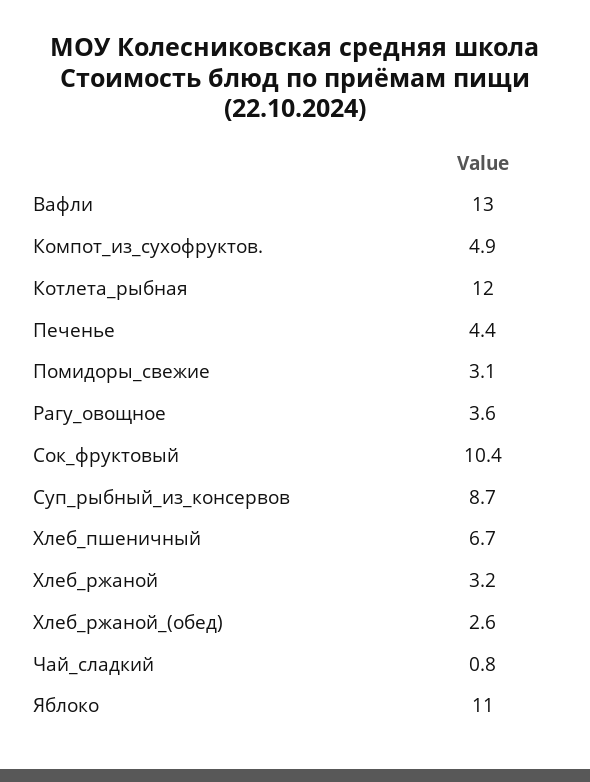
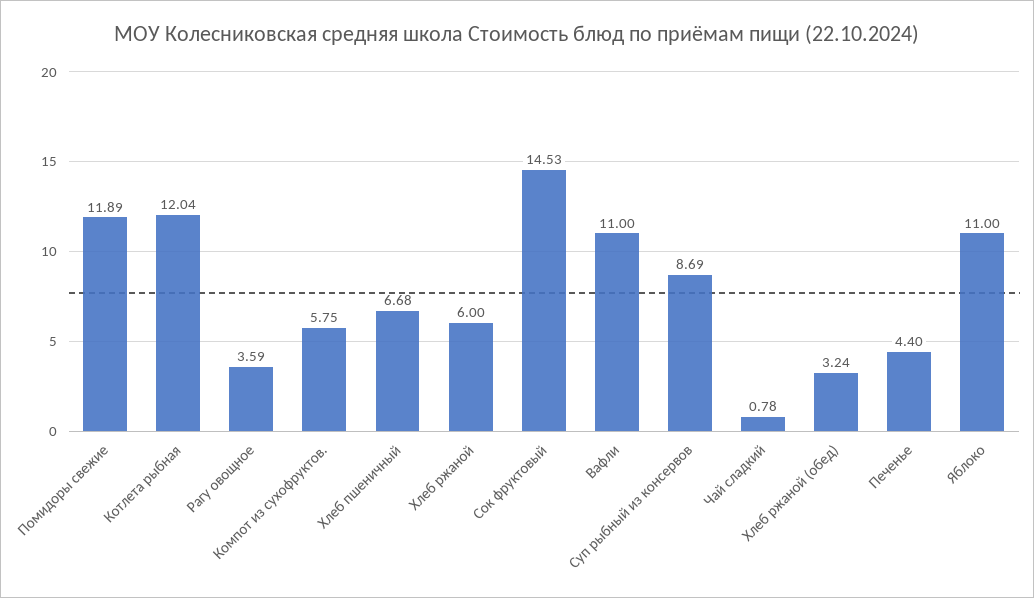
  {
-   "Вафли": 13,
+   "Вафли": 11,
-   "Компот_из_сухофруктов.": 4.9,
+   "Компот_из_сухофруктов.": 5.75,
    "Котлета_рыбная": 12.04,
    "Печенье": 4.4,
-   "Помидоры_свежие": 3.1,
+   "Помидоры_свежие": 11.89,
    "Рагу_овощное": 3.59,
-   "Сок_фруктовый": 10.4,
+   "Сок_фруктовый": 14.53,
    "Суп_рыбный_из_консервов": 8.69,
    "Хлеб_пшеничный": 6.68,
-   "Хлеб_ржаной": 3.2,
+   "Хлеб_ржаной": 6,
-   "Хлеб_ржаной_(обед)": 2.6,
+   "Хлеб_ржаной_(обед)": 3.24,
    "Чай_сладкий": 0.78,
    "Яблоко": 11
  }

